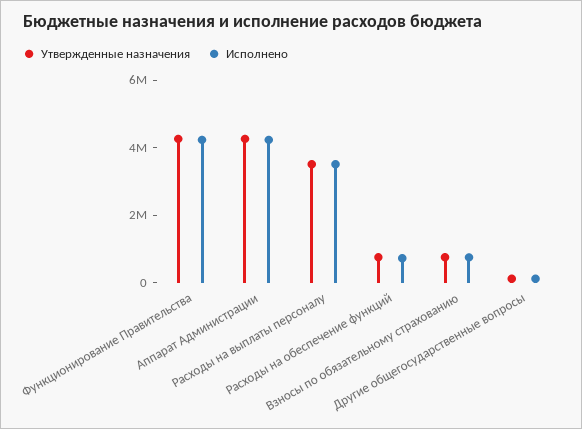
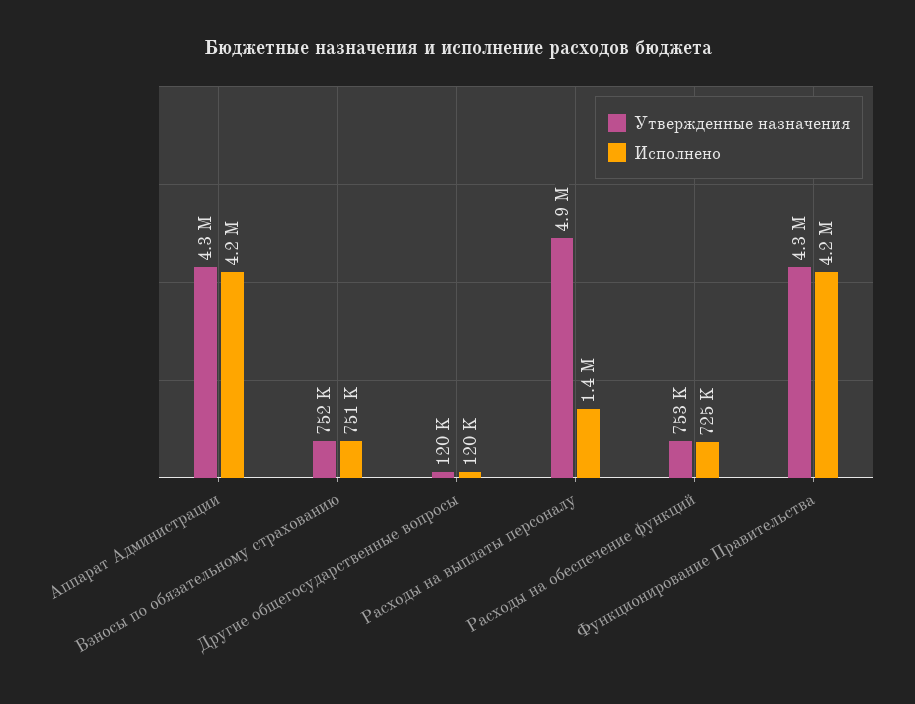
  {
    "Утвержденные назначения": {
      "Функционирование Правительства": 4300000,
      "Аппарат Администрации": 4300000,
-     "Расходы на выплаты персоналу": 3500000,
+     "Расходы на выплаты персоналу": 4900000,
      "Расходы на обеспечение функций": 753000,
      "Взносы по обязательному страхованию": 752000,
      "Другие общегосударственные вопросы": 120000
    },
    "Исполнено": {
      "Функционирование Правительства": 4200000,
      "Аппарат Администрации": 4200000,
-     "Расходы на выплаты персоналу": 3500000,
+     "Расходы на выплаты персоналу": 1400000,
      "Расходы на обеспечение функций": 725000,
      "Взносы по обязательному страхованию": 751000,
      "Другие общегосударственные вопросы": 120000
    }
  }

